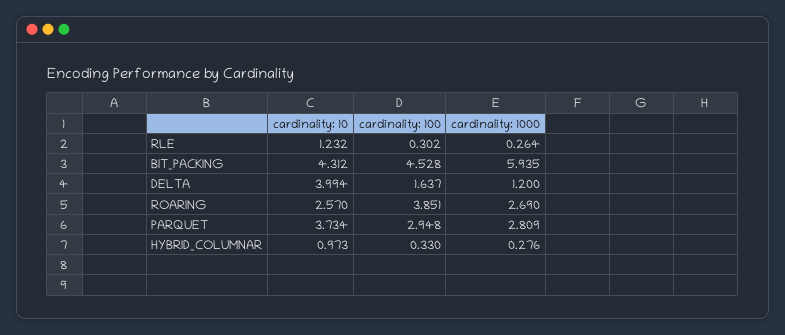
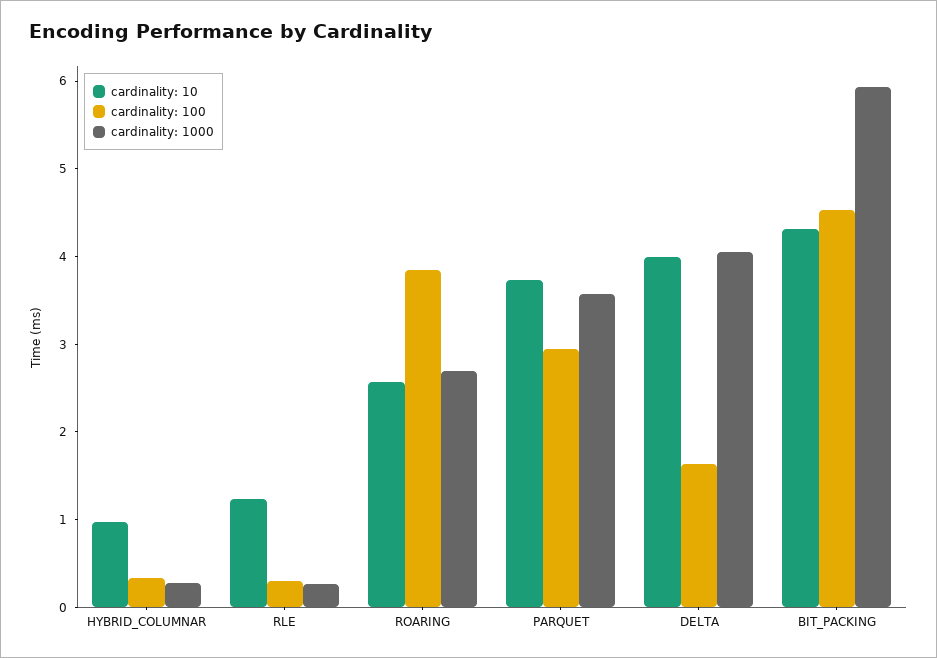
  {
    "cardinality: 10": {
      "RLE": 1.232,
      "BIT_PACKING": 4.312,
      "DELTA": 3.994,
      "ROARING": 2.57,
      "PARQUET": 3.734,
      "HYBRID_COLUMNAR": 0.973
    },
    "cardinality: 100": {
      "RLE": 0.302,
      "BIT_PACKING": 4.528,
      "DELTA": 1.637,
      "ROARING": 3.851,
      "PARQUET": 2.948,
      "HYBRID_COLUMNAR": 0.33
    },
    "cardinality: 1000": {
      "RLE": 0.264,
      "BIT_PACKING": 5.935,
-     "DELTA": 1.2,
+     "DELTA": 4,
      "ROARING": 2.69,
-     "PARQUET": 2.809,
+     "PARQUET": 3.6,
      "HYBRID_COLUMNAR": 0.276
    }
  }

